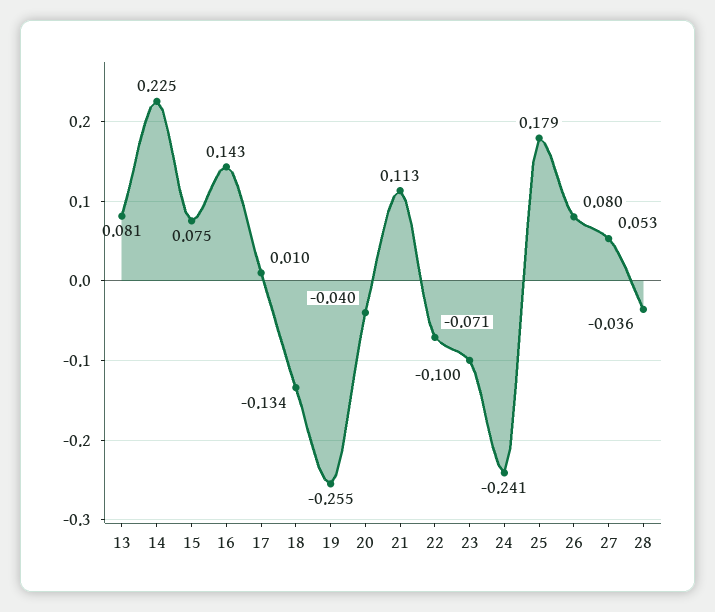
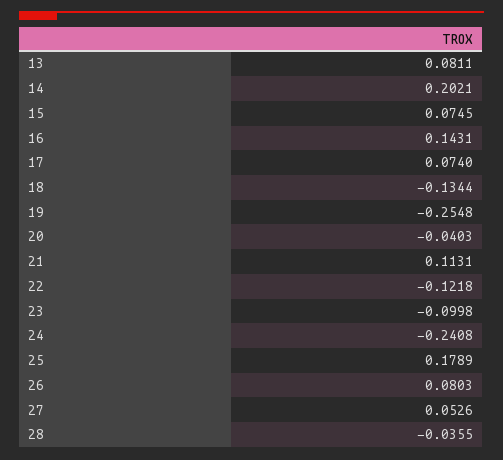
  {
    "13": 0.0811,
-   "14": 0.225,
+   "14": 0.2021,
    "15": 0.0745,
    "16": 0.1431,
-   "17": 0.01,
+   "17": 0.074,
    "18": -0.1344,
    "19": -0.2548,
    "20": -0.0403,
    "21": 0.1131,
-   "22": -0.071,
+   "22": -0.1218,
    "23": -0.0998,
    "24": -0.2408,
    "25": 0.1789,
    "26": 0.0803,
    "27": 0.0526,
    "28": -0.0355
  }

